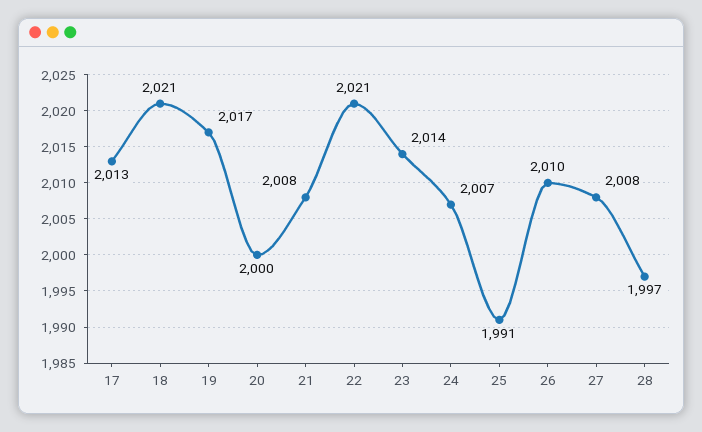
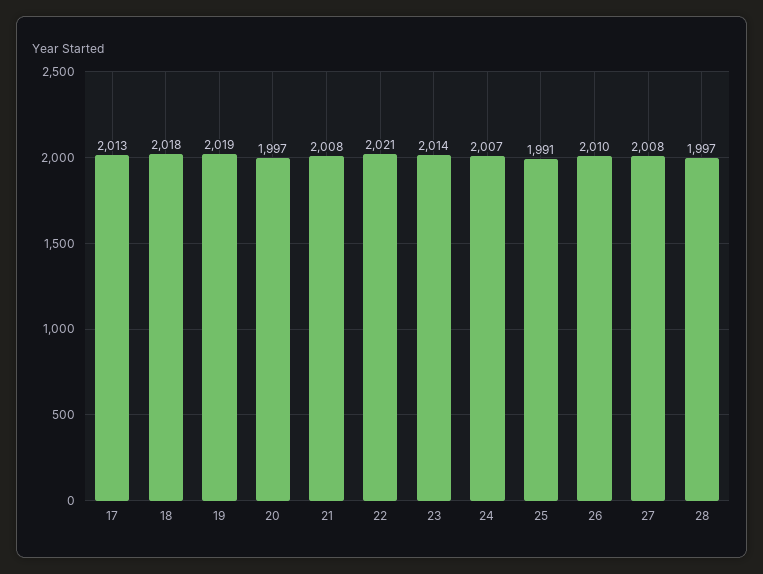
  {
    "17": 2013,
-   "18": 2021,
+   "18": 2018,
-   "19": 2017,
+   "19": 2019,
-   "20": 2000,
+   "20": 1997,
    "21": 2008,
    "22": 2021,
    "23": 2014,
    "24": 2007,
    "25": 1991,
    "26": 2010,
    "27": 2008,
    "28": 1997
  }

